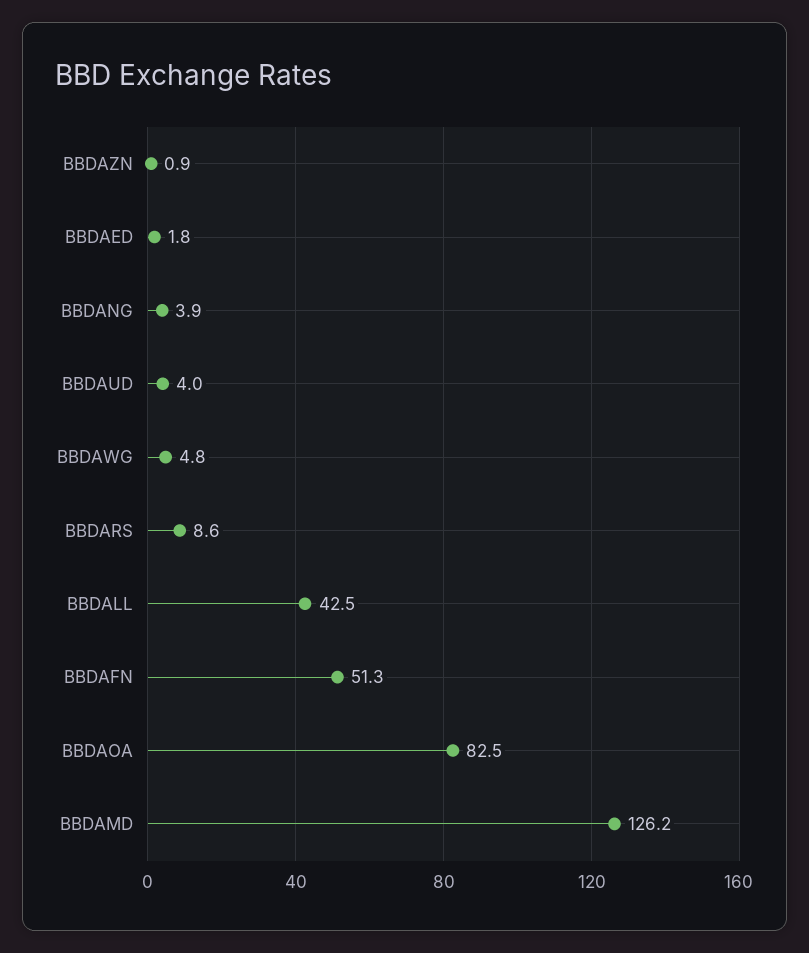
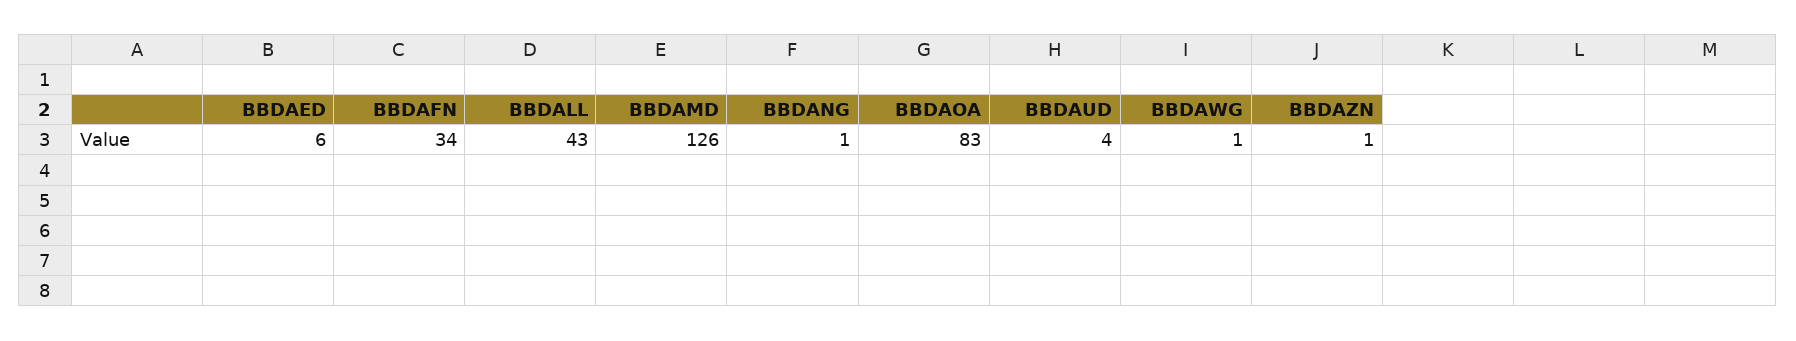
  {
    "BBDAZN": 0.9,
-   "BBDAED": 1.8,
+   "BBDAED": 6,
-   "BBDANG": 3.9,
+   "BBDANG": 1,
    "BBDAUD": 4,
-   "BBDAWG": 4.8,
+   "BBDAWG": 1,
-   "BBDARS": 8.6,
    "BBDALL": 42.5,
-   "BBDAFN": 51.3,
+   "BBDAFN": 34,
    "BBDAOA": 82.5,
    "BBDAMD": 126.2
  }

